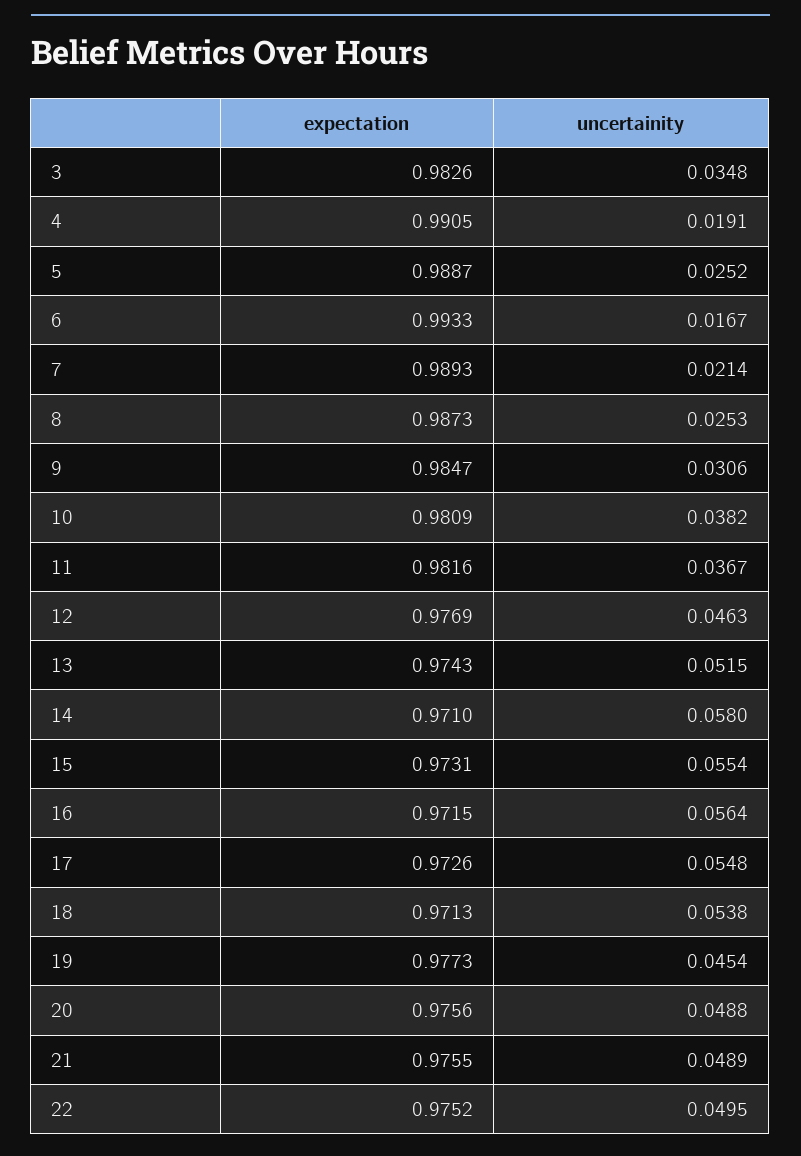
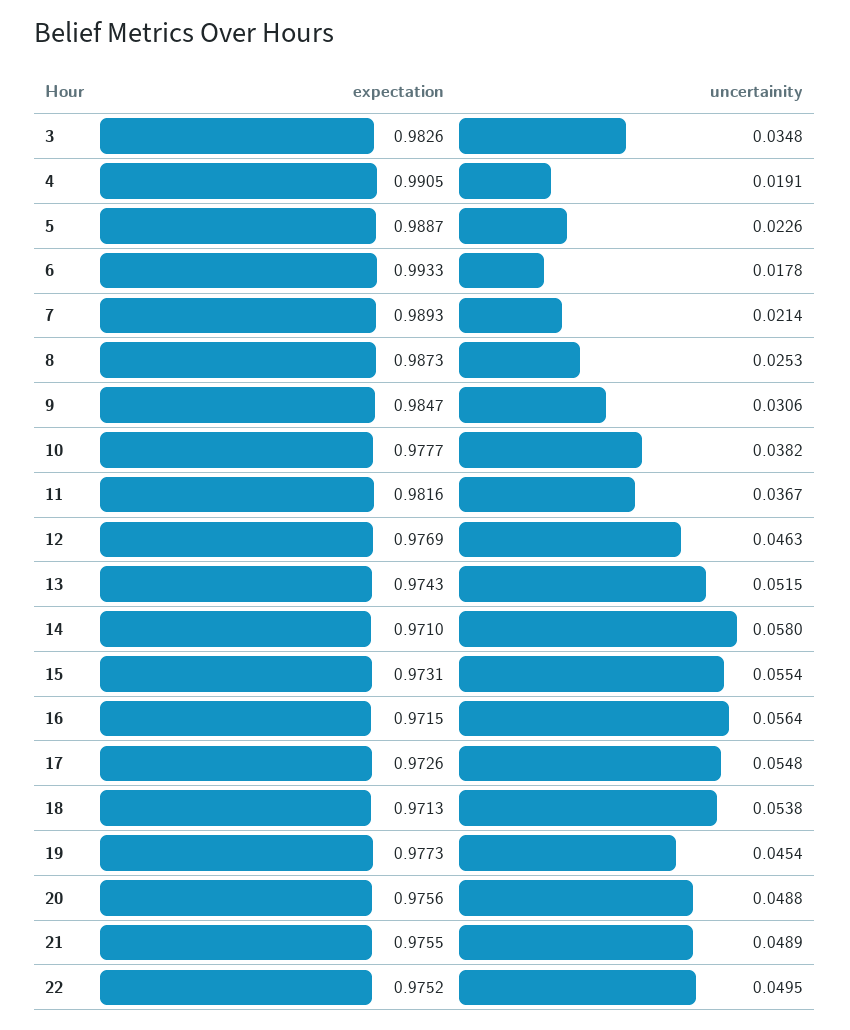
  {
    "expectation": {
      "3": 0.9826,
      "4": 0.9905,
      "5": 0.9887,
      "6": 0.9933,
      "7": 0.9893,
      "8": 0.9873,
      "9": 0.9847,
-     "10": 0.9809,
+     "10": 0.9777,
      "11": 0.9816,
      "12": 0.9769,
      "13": 0.9743,
      "14": 0.971,
      "15": 0.9731,
      "16": 0.9715,
      "17": 0.9726,
      "18": 0.9713,
      "19": 0.9773,
      "20": 0.9756,
      "21": 0.9755,
      "22": 0.9752
    },
    "uncertainity": {
      "3": 0.0348,
      "4": 0.0191,
-     "5": 0.0252,
+     "5": 0.0226,
-     "6": 0.0167,
+     "6": 0.0178,
      "7": 0.0214,
      "8": 0.0253,
      "9": 0.0306,
      "10": 0.0382,
      "11": 0.0367,
      "12": 0.0463,
      "13": 0.0515,
      "14": 0.058,
      "15": 0.0554,
      "16": 0.0564,
      "17": 0.0548,
      "18": 0.0538,
      "19": 0.0454,
      "20": 0.0488,
      "21": 0.0489,
      "22": 0.0495
    }
  }

